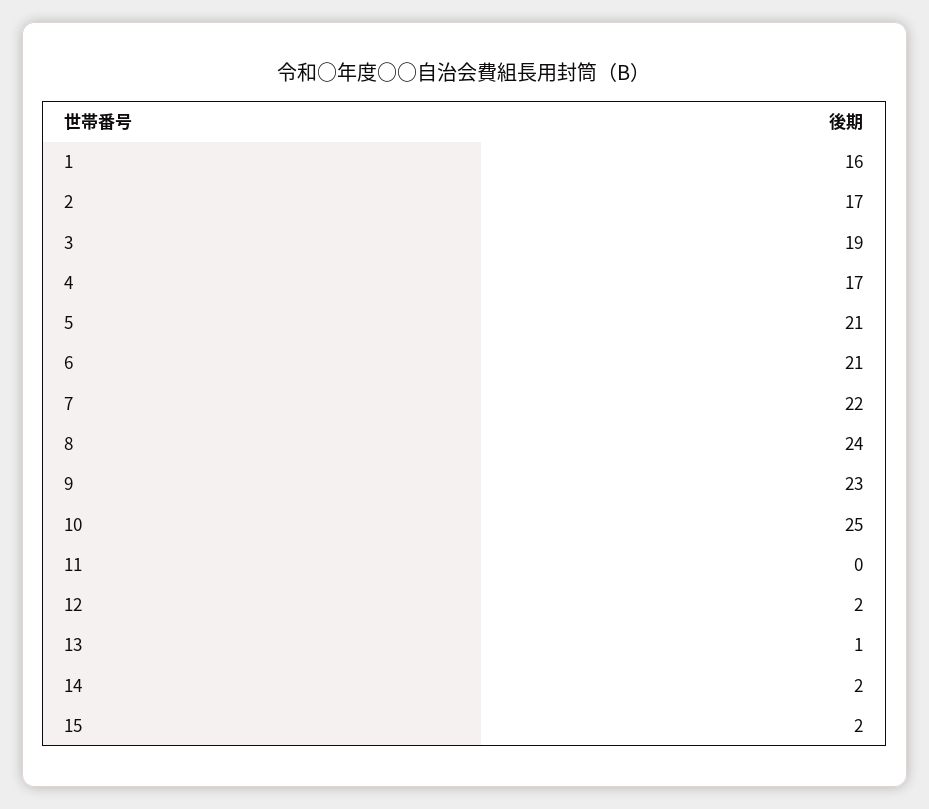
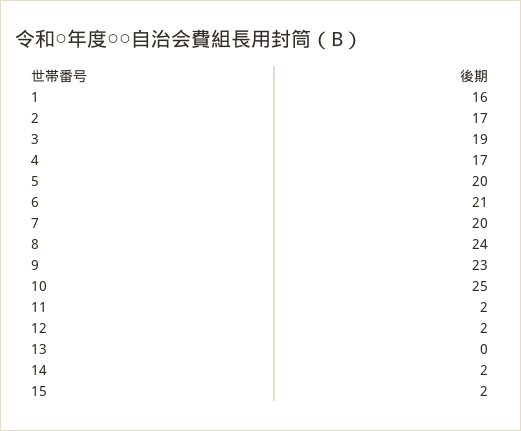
  {
    "1": 16,
    "2": 17,
    "3": 19,
    "4": 17,
-   "5": 21,
+   "5": 20,
    "6": 21,
-   "7": 22,
+   "7": 20,
    "8": 24,
    "9": 23,
    "10": 25,
-   "11": 0,
+   "11": 2,
    "12": 2,
-   "13": 1,
+   "13": 0,
    "14": 2,
    "15": 2
  }

